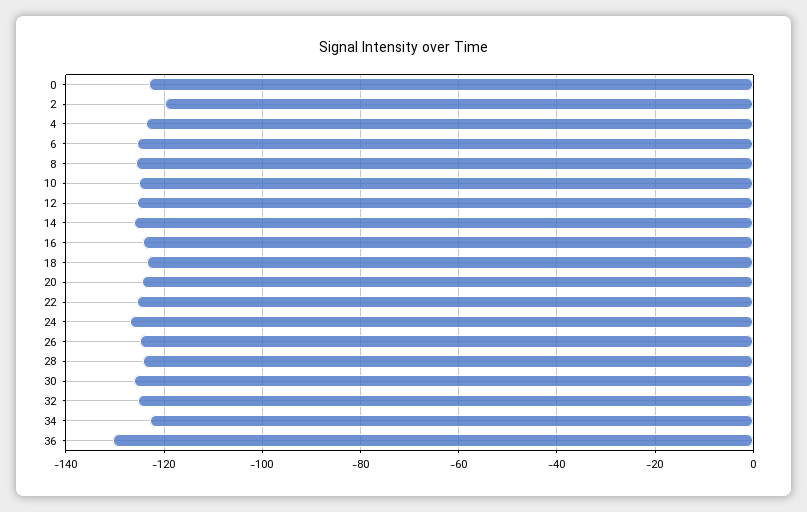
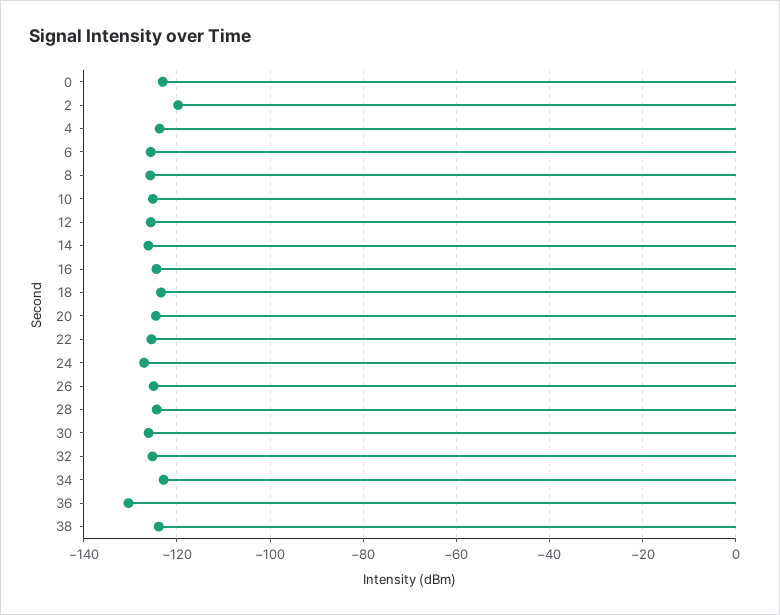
  {
    "0": -124,
    "2": -120,
    "4": -124,
    "6": -126,
    "8": -126,
    "10": -126,
    "12": -126,
    "14": -126,
    "16": -124,
    "18": -124,
    "20": -124,
    "22": -126,
    "24": -128,
    "26": -126,
    "28": -124,
    "30": -126,
    "32": -126,
    "34": -122,
-   "36": -130
+   "36": -130,
+   "38": -124
  }

